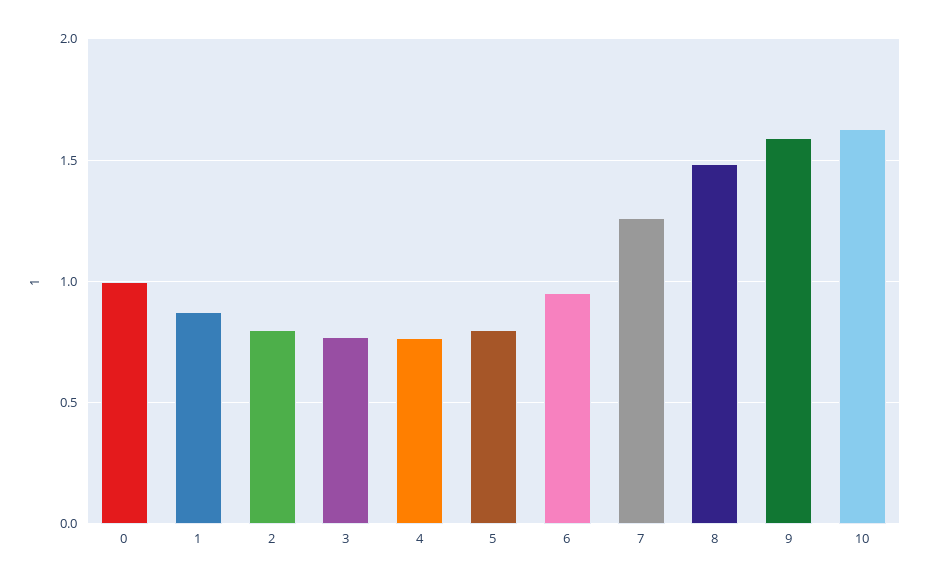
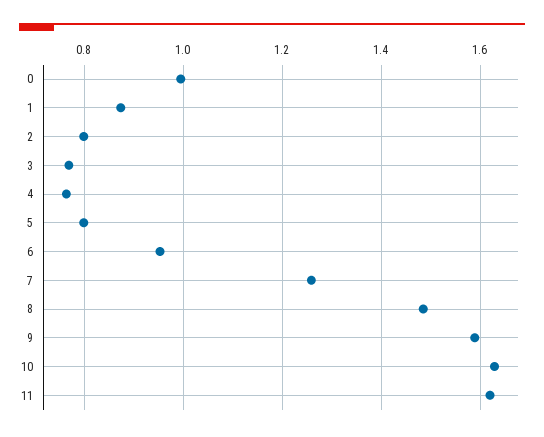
  {
    "0": 1,
    "1": 0.88,
    "2": 0.8,
    "3": 0.76,
    "4": 0.76,
    "5": 0.8,
    "6": 0.96,
    "7": 1.26,
    "8": 1.48,
    "9": 1.58,
-   "10": 1.62
+   "10": 1.62,
+   "11": 1.62
  }

